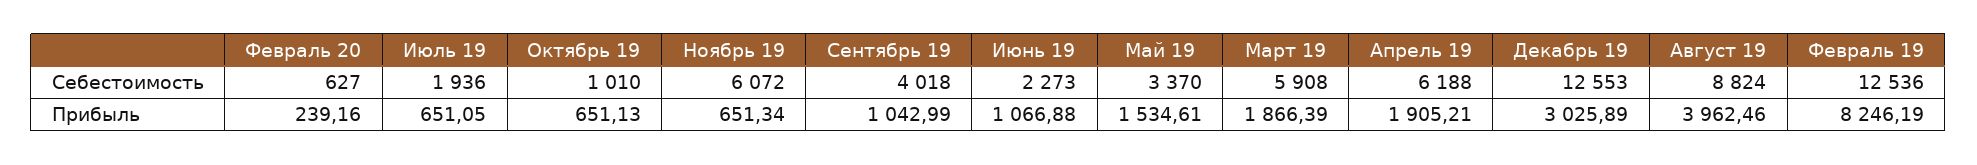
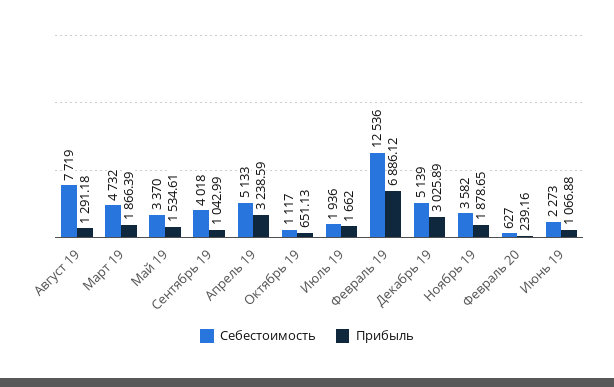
  {
    "Себестоимость": {
      "Февраль 20": 627,
      "Июль 19": 1936,
-     "Октябрь 19": 1010,
+     "Октябрь 19": 1117,
-     "Ноябрь 19": 6072,
+     "Ноябрь 19": 3582,
      "Сентябрь 19": 4018,
      "Июнь 19": 2273,
      "Май 19": 3370,
-     "Март 19": 5908,
+     "Март 19": 4732,
-     "Апрель 19": 6188,
+     "Апрель 19": 5133,
-     "Декабрь 19": 12553,
+     "Декабрь 19": 5139,
-     "Август 19": 8824,
+     "Август 19": 7719,
      "Февраль 19": 12536
    },
    "Прибыль": {
      "Февраль 20": 239.16,
-     "Июль 19": 651.05,
+     "Июль 19": 1662,
      "Октябрь 19": 651.13,
-     "Ноябрь 19": 651.34,
+     "Ноябрь 19": 1878.65,
      "Сентябрь 19": 1042.99,
      "Июнь 19": 1066.88,
      "Май 19": 1534.61,
      "Март 19": 1866.39,
-     "Апрель 19": 1905.21,
+     "Апрель 19": 3238.59,
      "Декабрь 19": 3025.89,
-     "Август 19": 3962.46,
+     "Август 19": 1291.18,
-     "Февраль 19": 8246.19
+     "Февраль 19": 6886.12
    }
  }

